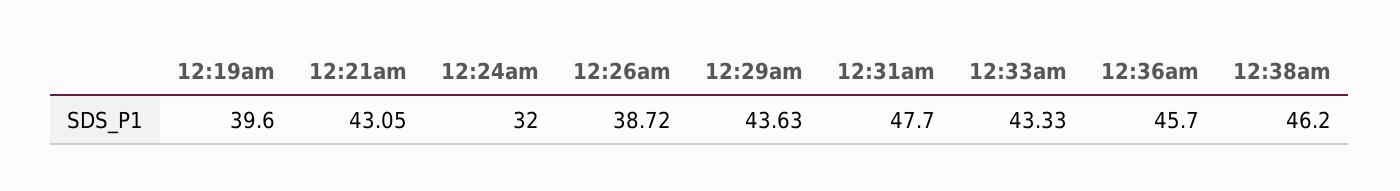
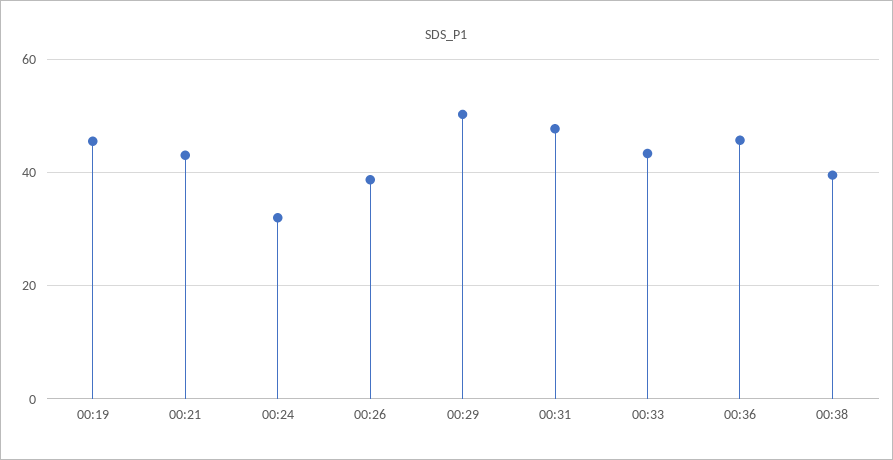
  {
-   "12:19am": 39.6,
+   "12:19am": 46,
    "12:21am": 43.05,
    "12:24am": 32,
    "12:26am": 38.72,
-   "12:29am": 43.63,
+   "12:29am": 50,
    "12:31am": 47.7,
    "12:33am": 43.33,
    "12:36am": 45.7,
-   "12:38am": 46.2
+   "12:38am": 40
  }

